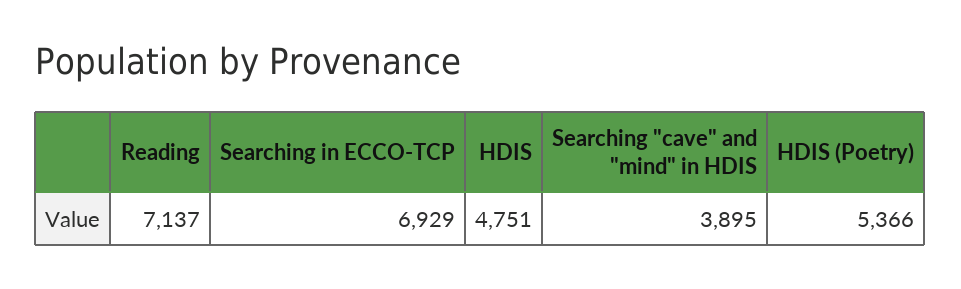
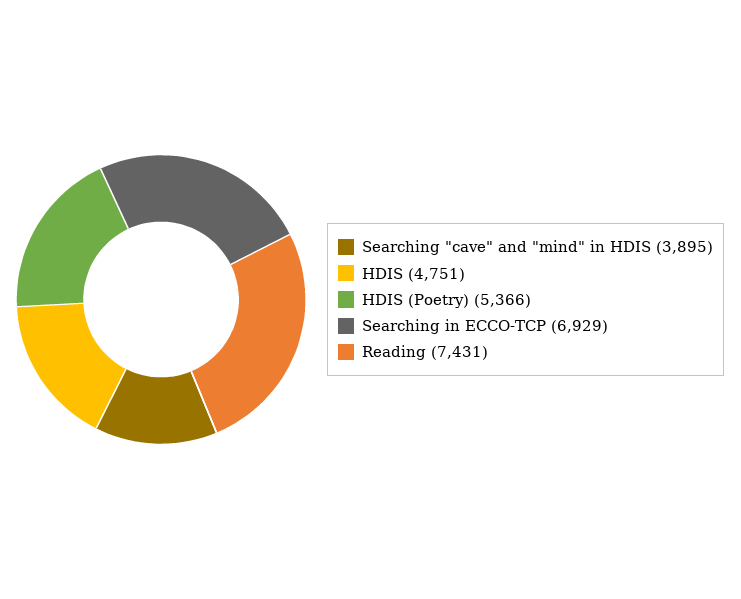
  {
-   "Reading": 7137,
+   "Reading": 7431,
    "Searching in ECCO-TCP": 6929,
    "HDIS": 4751,
    "Searching \"cave\" and \"mind\" in HDIS": 3895,
    "HDIS (Poetry)": 5366
  }

